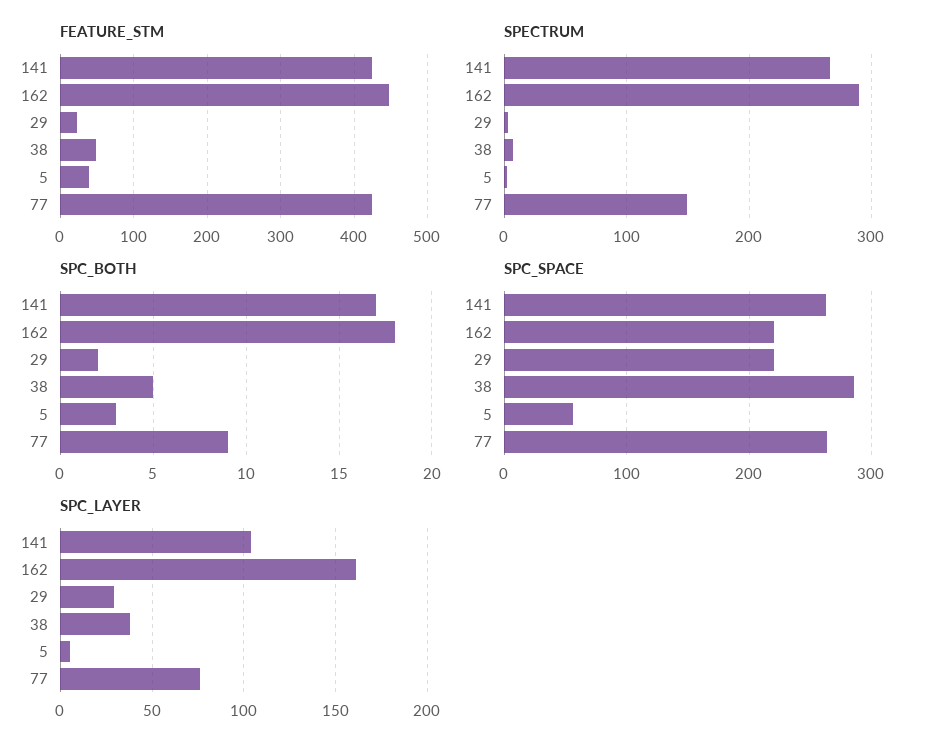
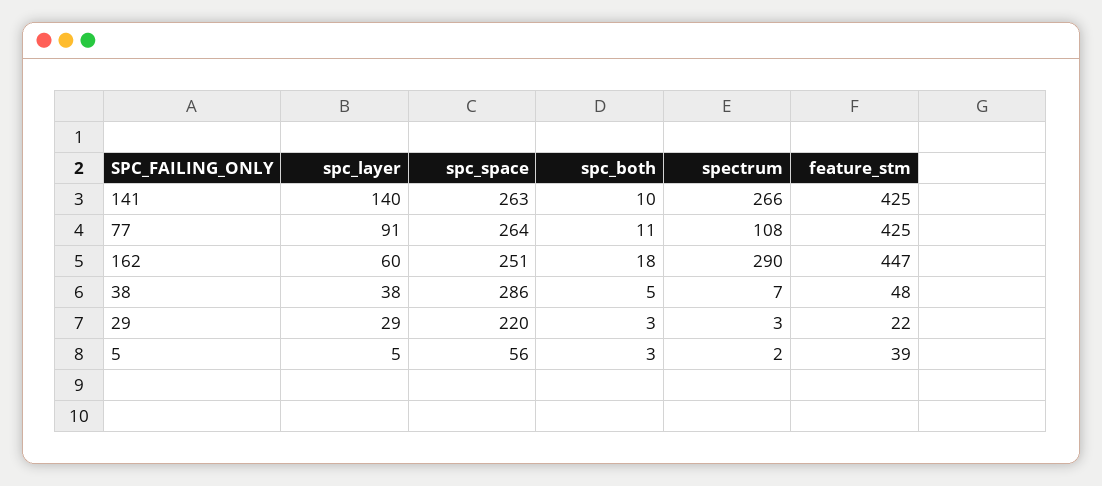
  {
    "FEATURE_STM": {
      "141": 425,
      "162": 447,
      "29": 22,
      "38": 48,
      "5": 39,
      "77": 425
    },
    "SPECTRUM": {
      "141": 266,
      "162": 290,
      "29": 3,
      "38": 7,
      "5": 2,
-     "77": 150
+     "77": 108
    },
    "SPC_BOTH": {
-     "141": 17,
+     "141": 10,
      "162": 18,
-     "29": 2,
+     "29": 3,
      "38": 5,
      "5": 3,
-     "77": 9
+     "77": 11
    },
    "SPC_SPACE": {
      "141": 263,
-     "162": 220,
+     "162": 251,
      "29": 220,
      "38": 286,
      "5": 56,
      "77": 264
    },
    "SPC_LAYER": {
-     "141": 105,
+     "141": 140,
-     "162": 160,
+     "162": 60,
      "29": 29,
      "38": 38,
      "5": 5,
-     "77": 75
+     "77": 91
    }
  }

